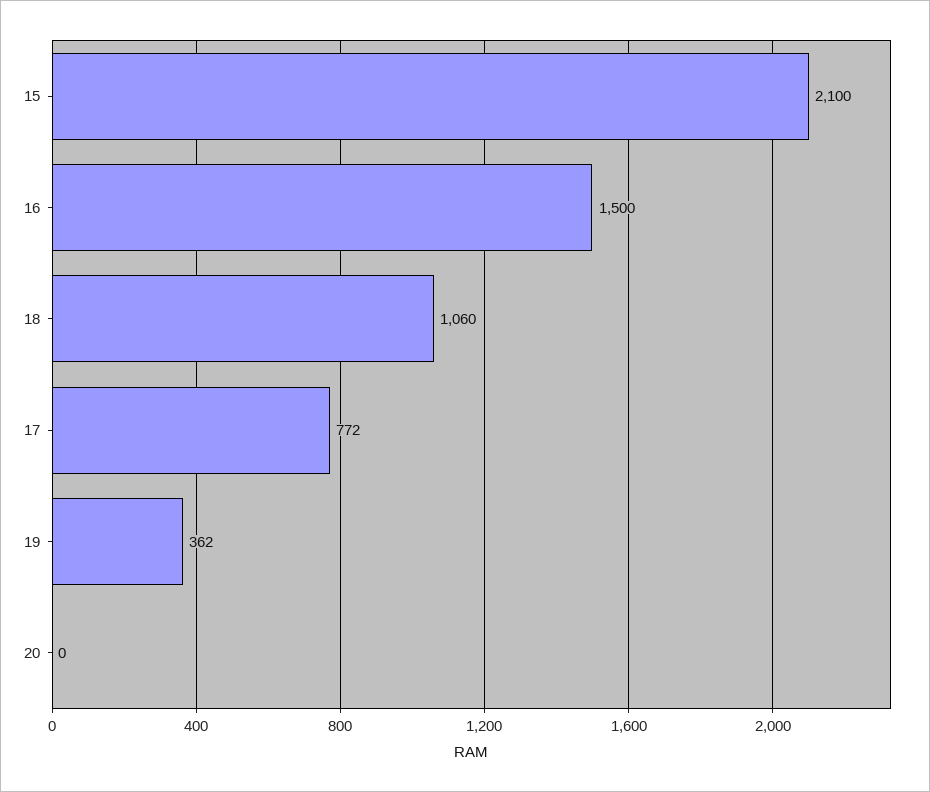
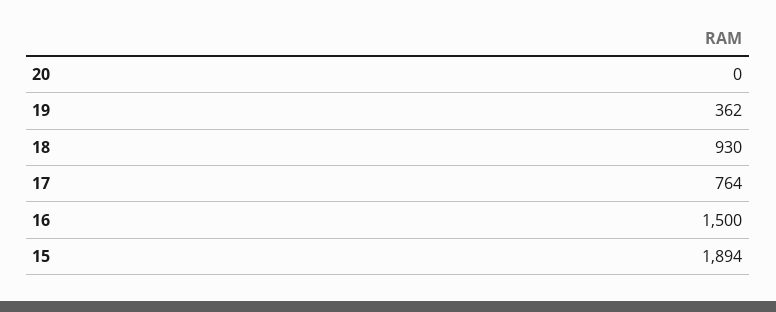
  {
-   "15": 2100,
+   "15": 1894,
    "16": 1500,
-   "18": 1060,
+   "18": 930,
-   "17": 772,
+   "17": 764,
    "19": 362,
    "20": 0
  }

